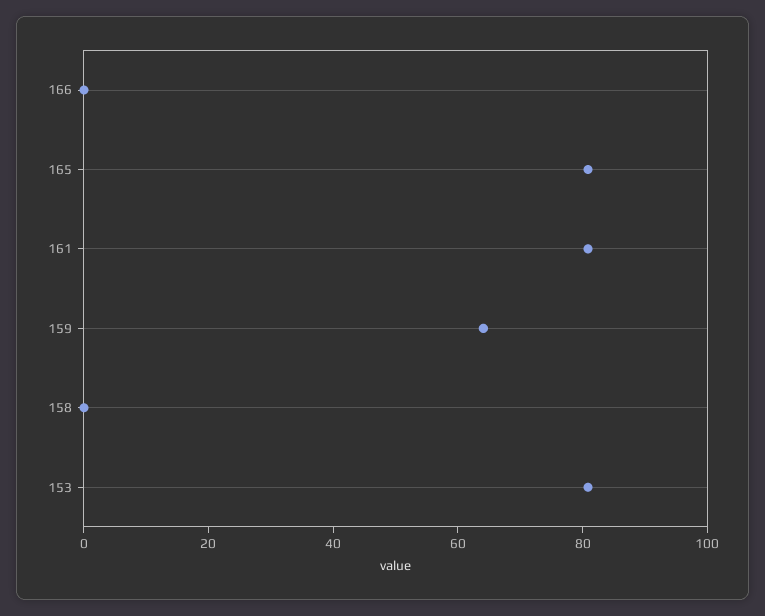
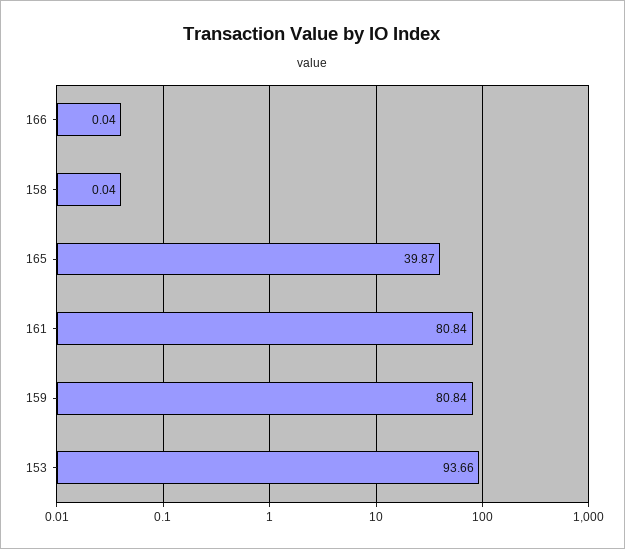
  {
    "166": 0.04,
-   "165": 80,
+   "165": 39.87,
    "161": 80.84,
-   "159": 65,
+   "159": 80.84,
    "158": 0.04,
-   "153": 80
+   "153": 93.66
  }

